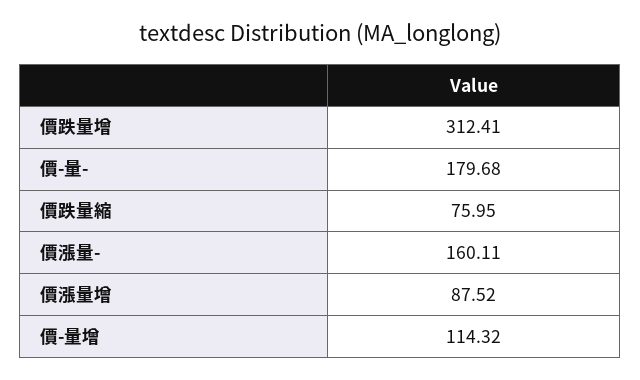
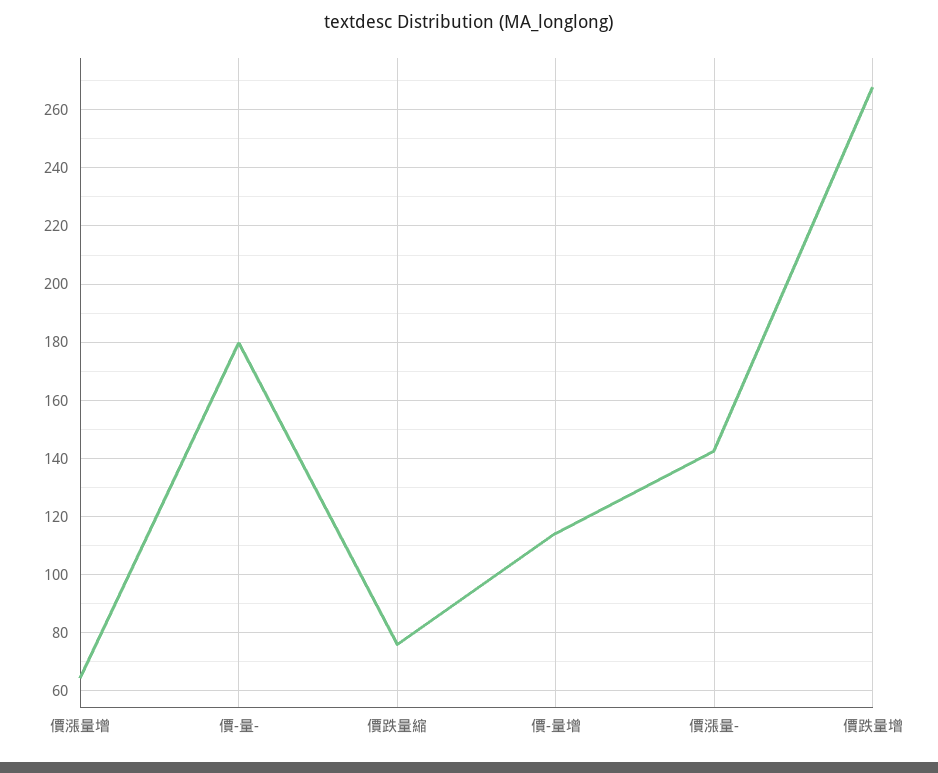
  {
-   "價跌量增": 312.41,
+   "價跌量增": 267.5,
    "價-量-": 179.68,
    "價跌量縮": 75.95,
-   "價漲量-": 160.11,
+   "價漲量-": 142.5,
-   "價漲量增": 87.52,
+   "價漲量增": 65,
    "價-量增": 114.32
  }

